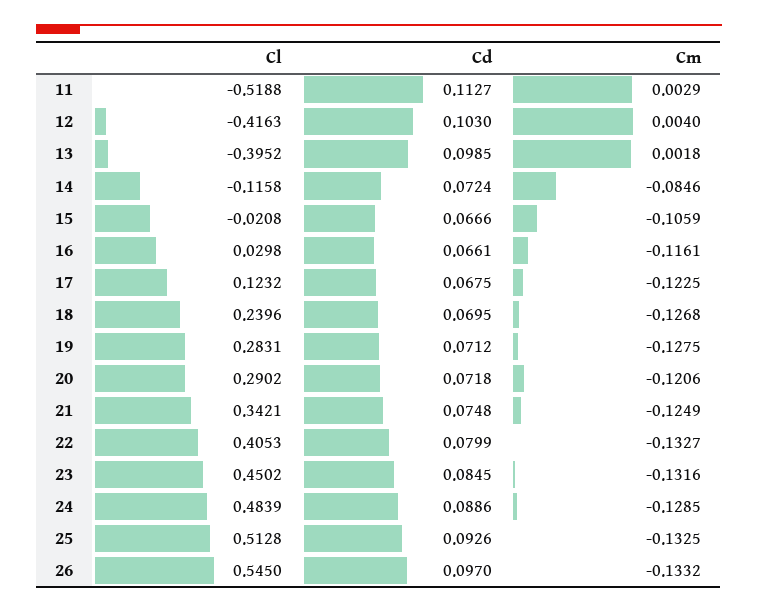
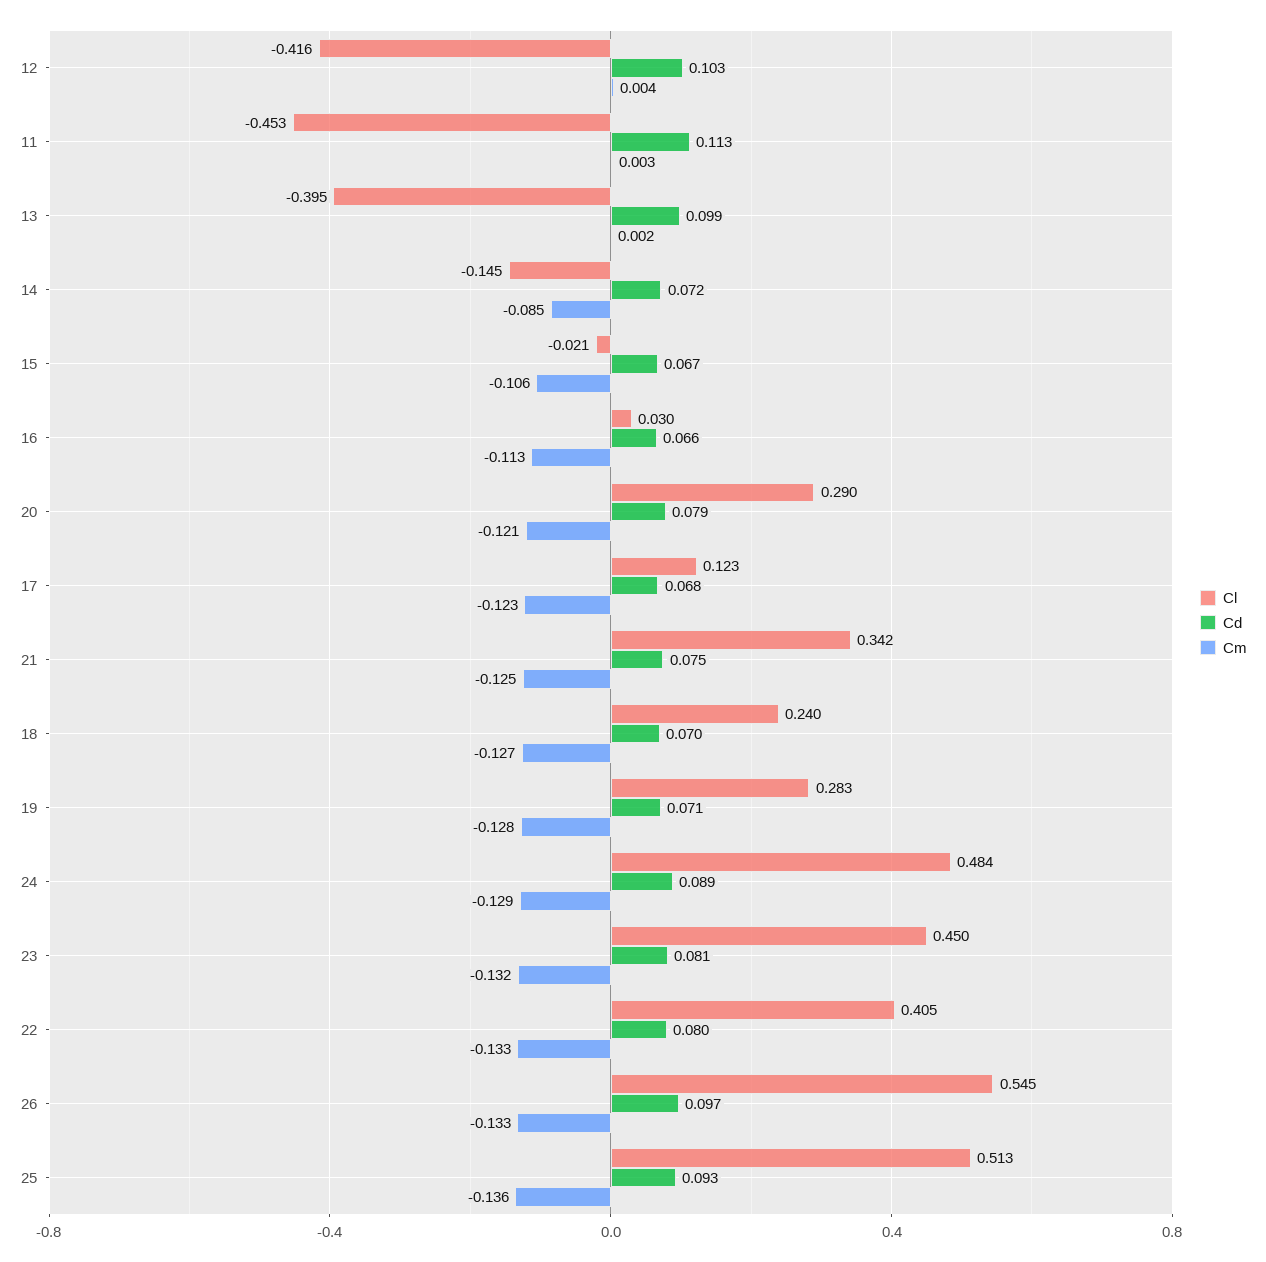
  {
    "Cl": {
-     "11": -0.5188,
+     "11": -0.453,
      "12": -0.4163,
      "13": -0.3952,
-     "14": -0.1158,
+     "14": -0.145,
      "15": -0.0208,
      "16": 0.0298,
      "17": 0.1232,
      "18": 0.2396,
      "19": 0.2831,
      "20": 0.2902,
      "21": 0.3421,
      "22": 0.4053,
      "23": 0.4502,
      "24": 0.4839,
      "25": 0.5128,
      "26": 0.545
    },
    "Cd": {
      "11": 0.1127,
      "12": 0.103,
      "13": 0.0985,
      "14": 0.0724,
      "15": 0.0666,
      "16": 0.0661,
      "17": 0.0675,
      "18": 0.0695,
      "19": 0.0712,
-     "20": 0.0718,
+     "20": 0.079,
      "21": 0.0748,
      "22": 0.0799,
-     "23": 0.0845,
+     "23": 0.081,
      "24": 0.0886,
      "25": 0.0926,
      "26": 0.097
    },
    "Cm": {
      "11": 0.0029,
      "12": 0.004,
      "13": 0.0018,
      "14": -0.0846,
      "15": -0.1059,
-     "16": -0.1161,
+     "16": -0.113,
      "17": -0.1225,
      "18": -0.1268,
      "19": -0.1275,
      "20": -0.1206,
      "21": -0.1249,
      "22": -0.1327,
      "23": -0.1316,
      "24": -0.1285,
-     "25": -0.1325,
+     "25": -0.136,
      "26": -0.1332
    }
  }

